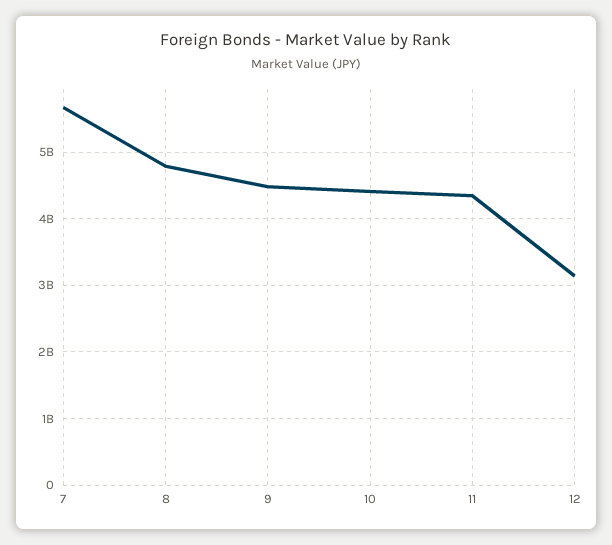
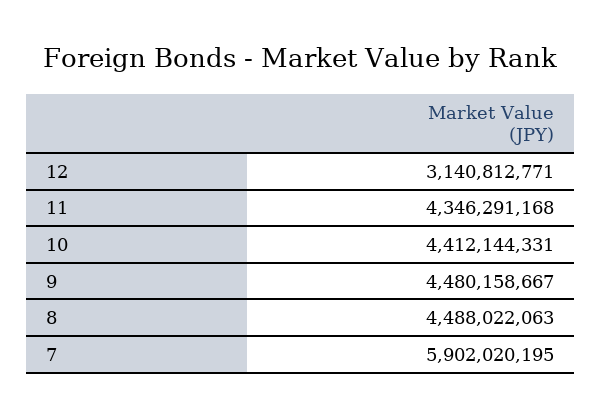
  {
-   "7": 5700000000,
+   "7": 5902020195,
-   "8": 4800000000,
+   "8": 4488022063,
    "9": 4480158667,
    "10": 4412144331,
    "11": 4346291168,
    "12": 3140812771
  }

